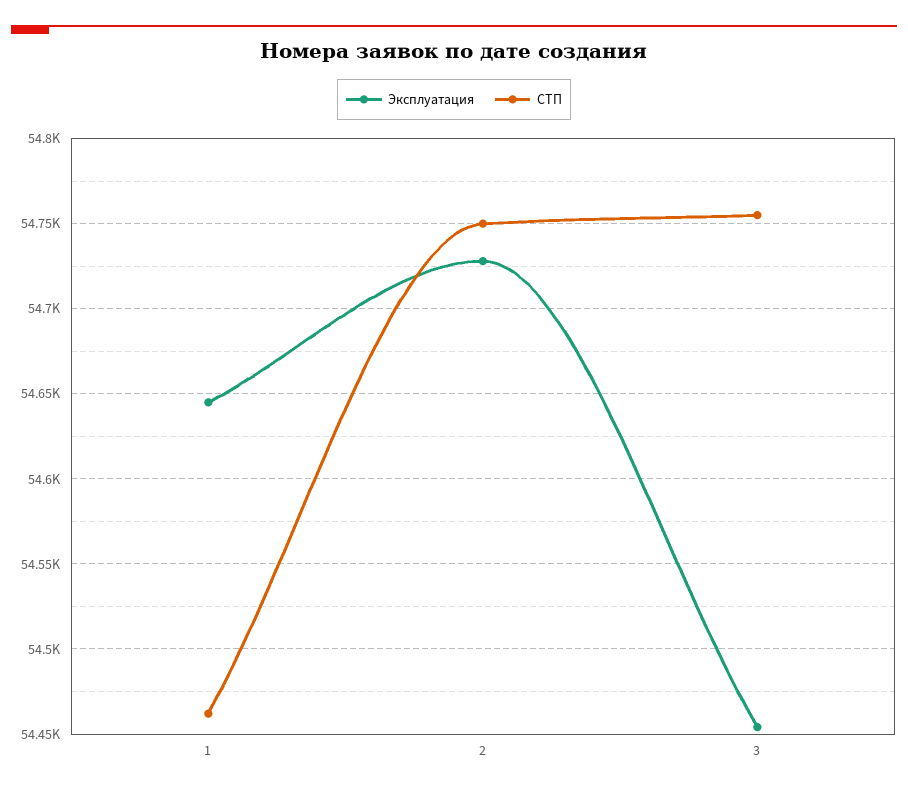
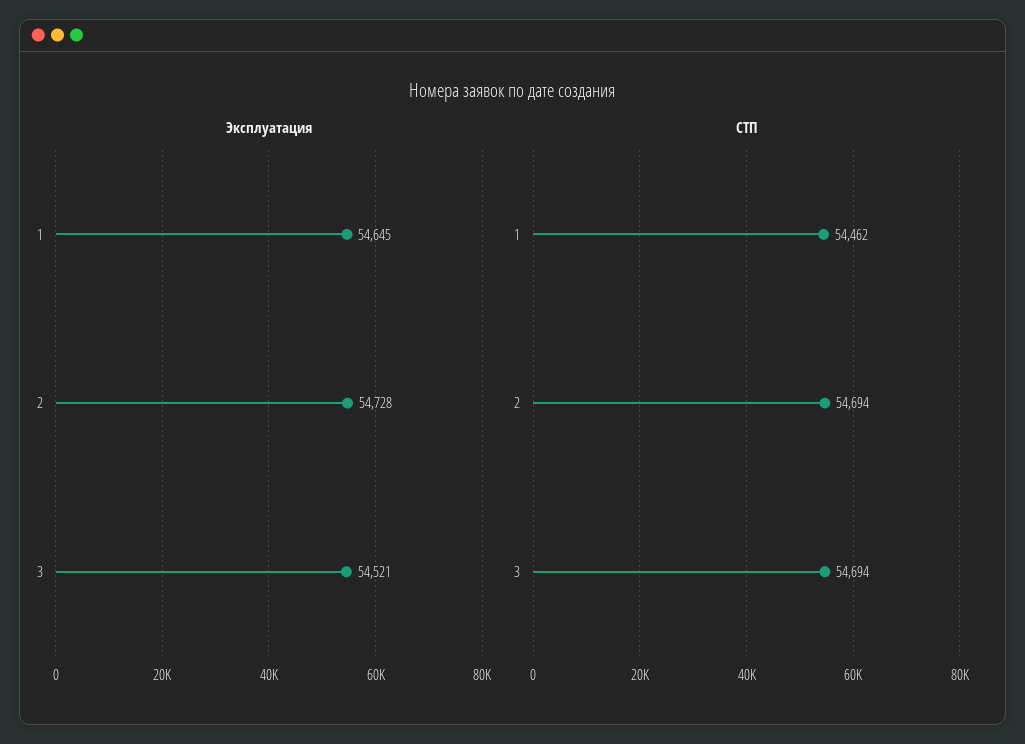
  {
    "Эксплуатация": {
      "1": 54645,
      "2": 54728,
-     "3": 54455
+     "3": 54521
    },
    "СТП": {
      "1": 54462,
-     "2": 54750,
+     "2": 54694,
-     "3": 54755
+     "3": 54694
    }
  }

